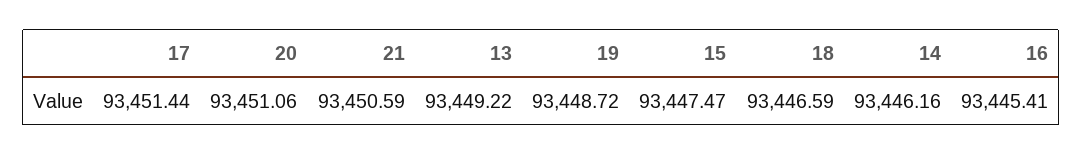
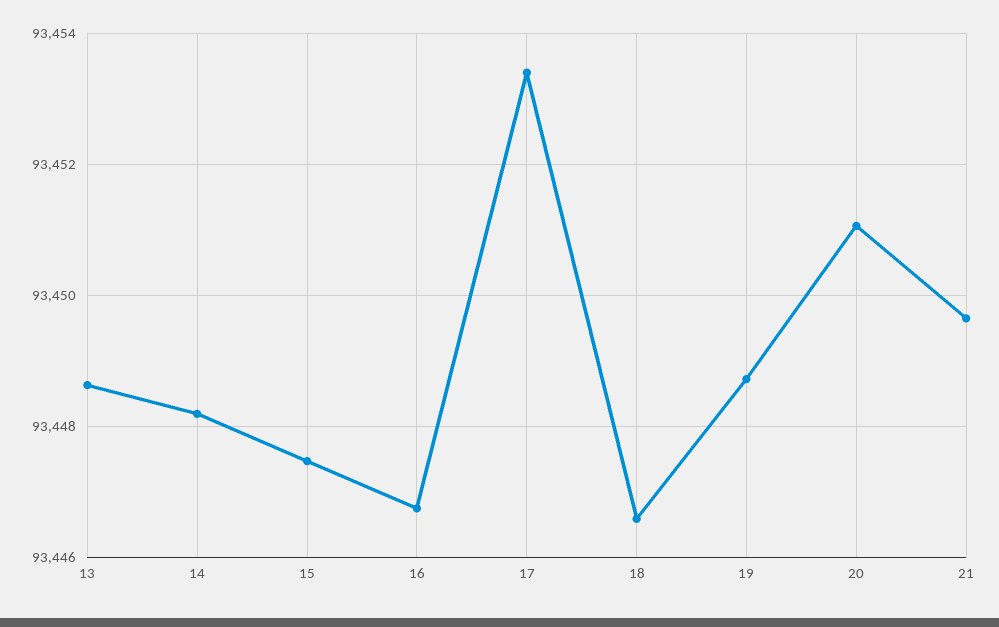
  {
-   "17": 93451.44,
+   "17": 93453.4,
    "20": 93451.06,
-   "21": 93450.59,
+   "21": 93449.6,
-   "13": 93449.22,
+   "13": 93448.6,
    "19": 93448.72,
    "15": 93447.47,
    "18": 93446.59,
-   "14": 93446.16,
+   "14": 93448.2,
-   "16": 93445.41
+   "16": 93446.8
  }

